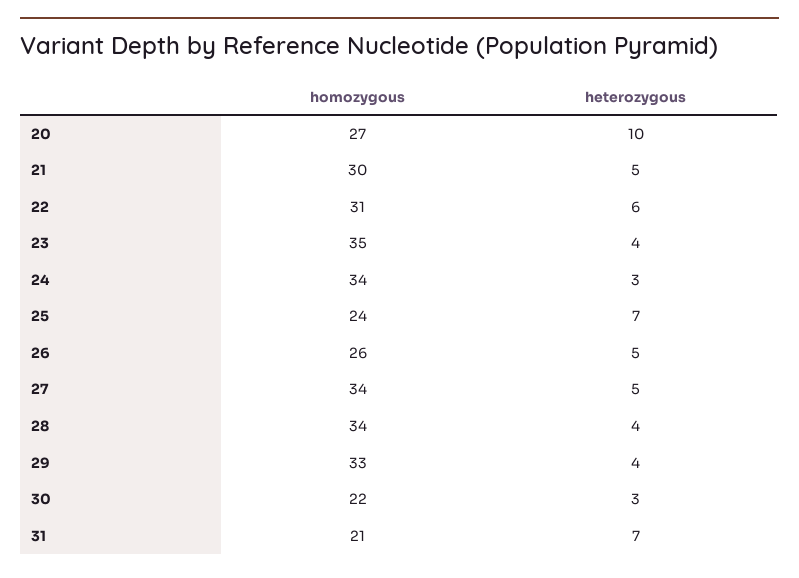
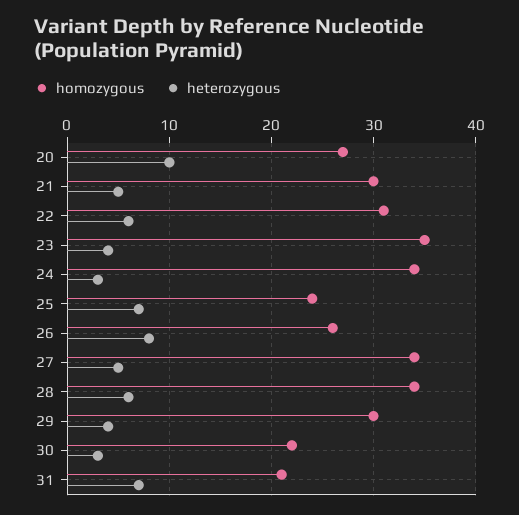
  {
    "homozygous": {
      "20": 27,
      "21": 30,
      "22": 31,
      "23": 35,
      "24": 34,
      "25": 24,
      "26": 26,
      "27": 34,
      "28": 34,
-     "29": 33,
+     "29": 30,
      "30": 22,
      "31": 21
    },
    "heterozygous": {
      "20": 10,
      "21": 5,
      "22": 6,
      "23": 4,
      "24": 3,
      "25": 7,
-     "26": 5,
+     "26": 8,
      "27": 5,
-     "28": 4,
+     "28": 6,
      "29": 4,
      "30": 3,
      "31": 7
    }
  }

